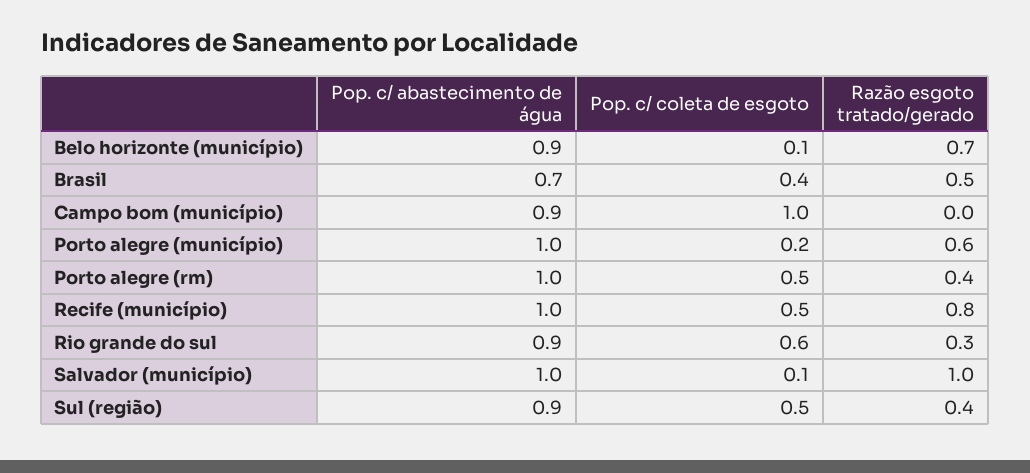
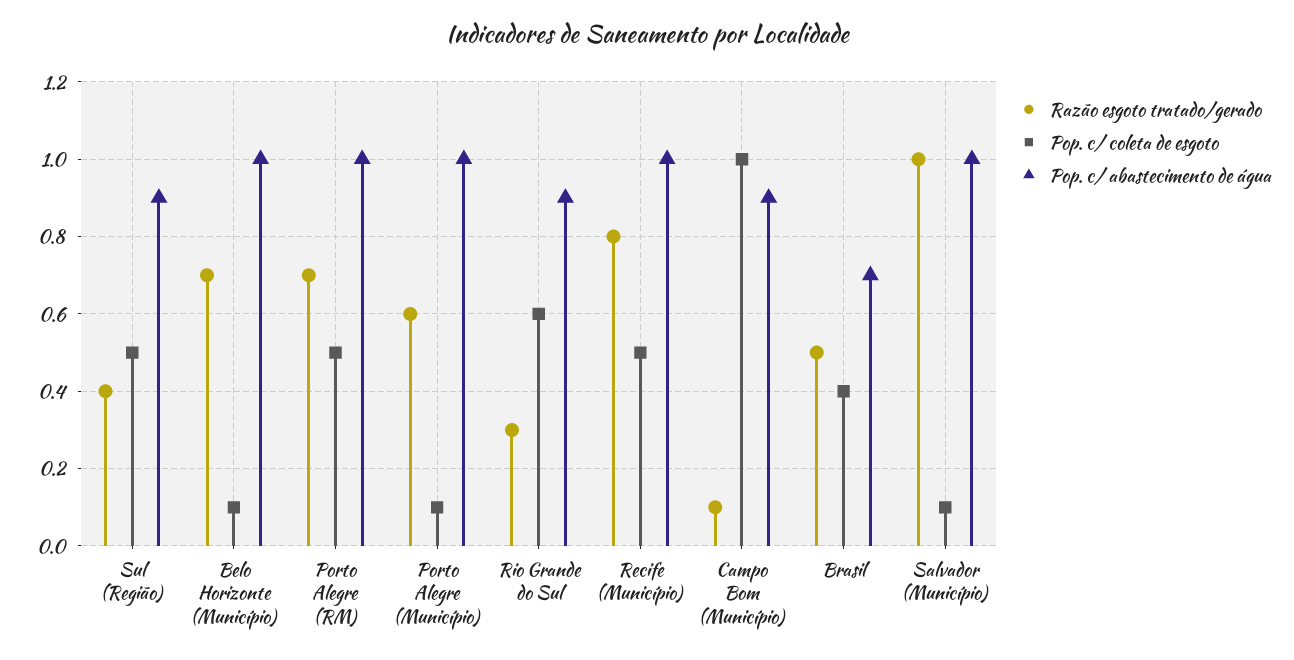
  {
    "Pop. c/ abastecimento de água": {
-     "Belo horizonte (município)": 0.9,
+     "Belo horizonte (município)": 1,
      "Brasil": 0.7,
      "Campo bom (município)": 0.9,
      "Porto alegre (município)": 1,
      "Porto alegre (rm)": 1,
      "Recife (município)": 1,
      "Rio grande do sul": 0.9,
      "Salvador (município)": 1,
      "Sul (região)": 0.9
    },
    "Pop. c/ coleta de esgoto": {
      "Belo horizonte (município)": 0.1,
      "Brasil": 0.4,
      "Campo bom (município)": 1,
-     "Porto alegre (município)": 0.2,
+     "Porto alegre (município)": 0.1,
      "Porto alegre (rm)": 0.5,
      "Recife (município)": 0.5,
      "Rio grande do sul": 0.6,
      "Salvador (município)": 0.1,
      "Sul (região)": 0.5
    },
    "Razão esgoto tratado/gerado": {
      "Belo horizonte (município)": 0.7,
      "Brasil": 0.5,
-     "Campo bom (município)": 0,
+     "Campo bom (município)": 0.1,
      "Porto alegre (município)": 0.6,
-     "Porto alegre (rm)": 0.4,
+     "Porto alegre (rm)": 0.7,
      "Recife (município)": 0.8,
      "Rio grande do sul": 0.3,
      "Salvador (município)": 1,
      "Sul (região)": 0.4
    }
  }

